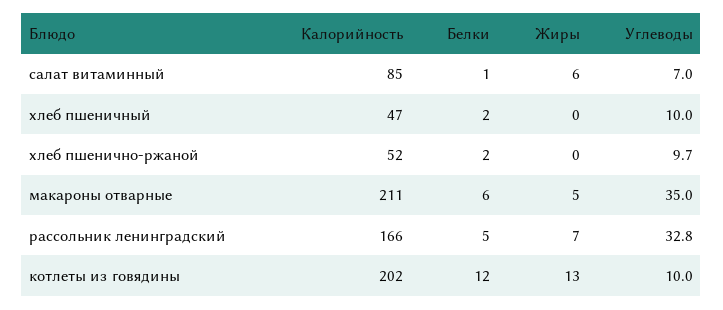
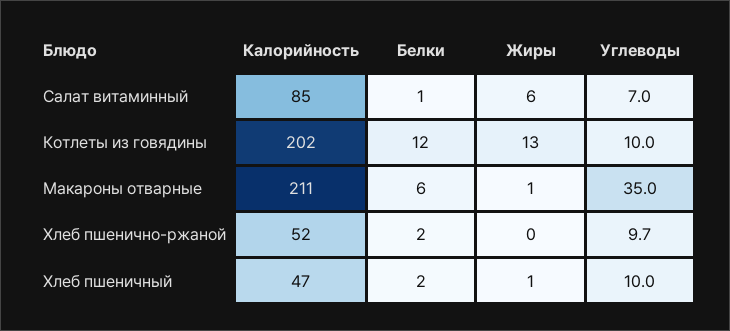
  {
    "Калорийность": {
      "салат витаминный": 85,
      "хлеб пшеничный": 47,
      "хлеб пшенично-ржаной": 52,
      "макароны отварные": 211,
-     "рассольник ленинградский": 166,
      "котлеты из говядины": 202
    },
    "Белки": {
      "салат витаминный": 1,
      "хлеб пшеничный": 2,
      "хлеб пшенично-ржаной": 2,
      "макароны отварные": 6,
-     "рассольник ленинградский": 5,
      "котлеты из говядины": 12
    },
    "Жиры": {
      "салат витаминный": 6,
-     "хлеб пшеничный": 0,
+     "хлеб пшеничный": 1,
      "хлеб пшенично-ржаной": 0,
-     "макароны отварные": 5,
+     "макароны отварные": 1,
-     "рассольник ленинградский": 7,
      "котлеты из говядины": 13
    },
    "Углеводы": {
      "салат витаминный": 7,
      "хлеб пшеничный": 10,
      "хлеб пшенично-ржаной": 9.7,
      "макароны отварные": 35,
-     "рассольник ленинградский": 32.8,
      "котлеты из говядины": 10
    }
  }

